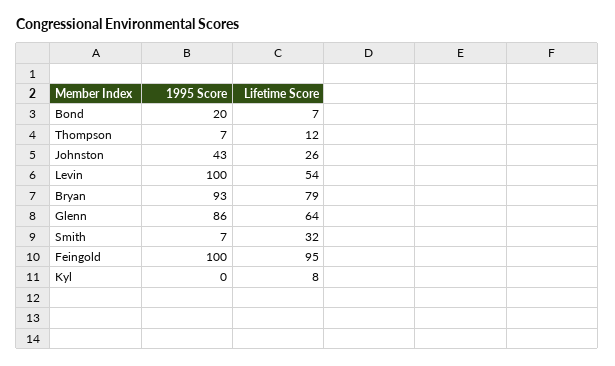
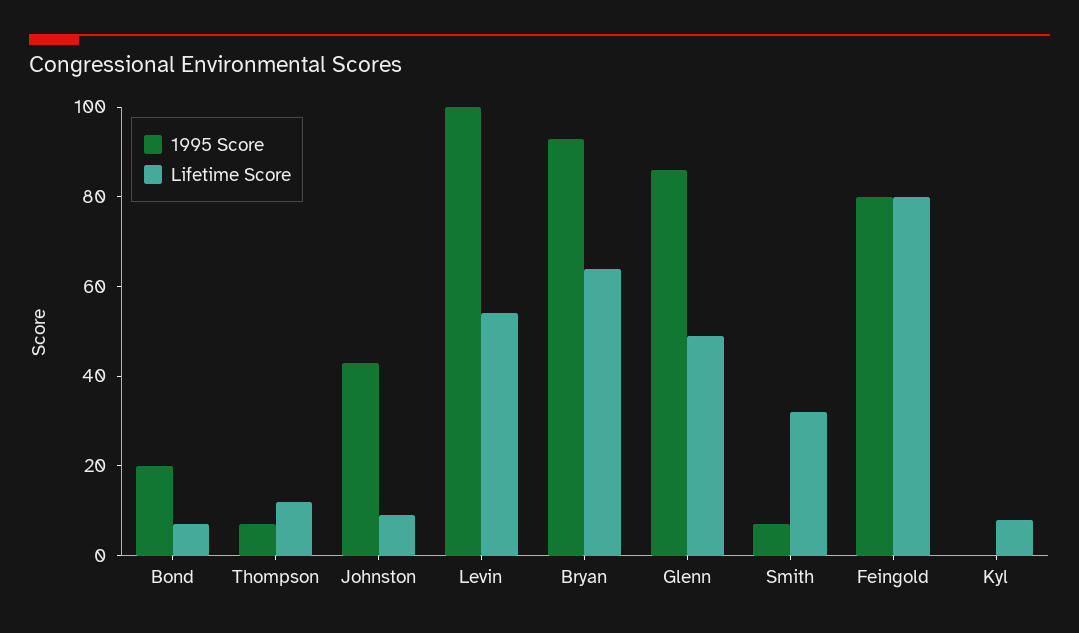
  {
    "1995 Score": {
      "Bond": 20,
      "Thompson": 7,
      "Johnston": 43,
      "Levin": 100,
      "Bryan": 93,
      "Glenn": 86,
      "Smith": 7,
-     "Feingold": 100,
+     "Feingold": 80,
      "Kyl": 0
    },
    "Lifetime Score": {
      "Bond": 7,
      "Thompson": 12,
-     "Johnston": 26,
+     "Johnston": 10,
      "Levin": 54,
-     "Bryan": 79,
+     "Bryan": 65,
-     "Glenn": 64,
+     "Glenn": 50,
      "Smith": 32,
-     "Feingold": 95,
+     "Feingold": 80,
      "Kyl": 8
    }
  }

